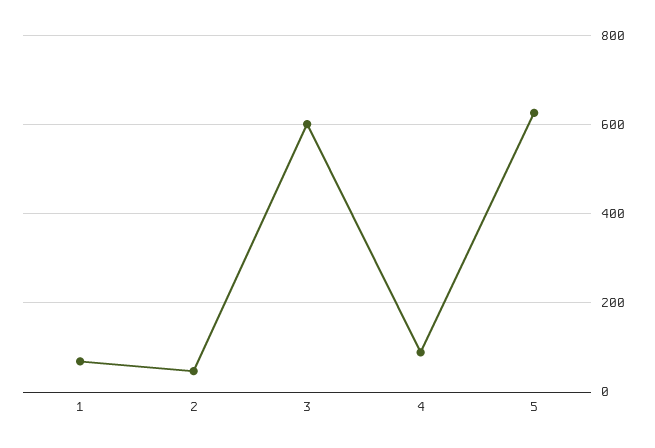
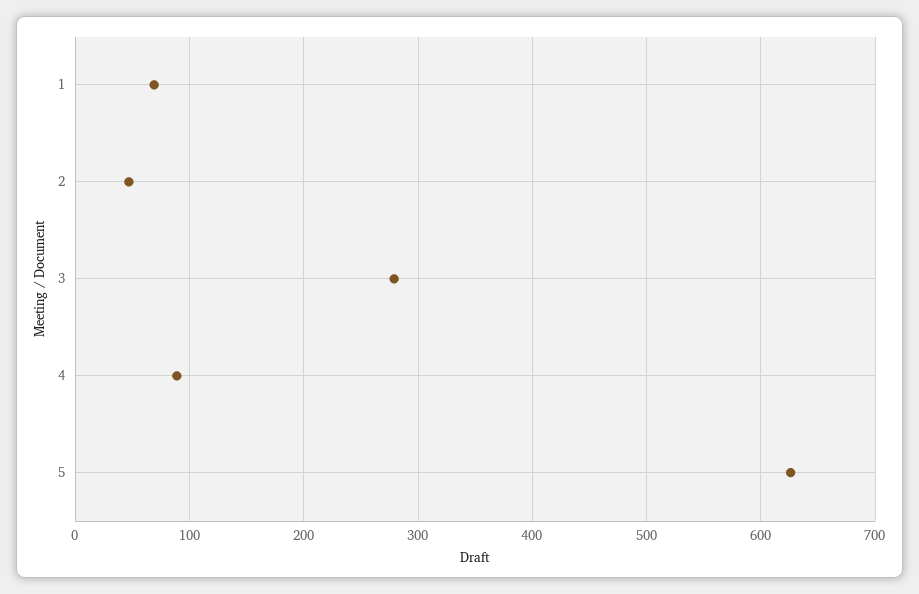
  {
    "1": 70,
    "2": 50,
-   "3": 600,
+   "3": 280,
    "4": 90,
    "5": 630
  }

